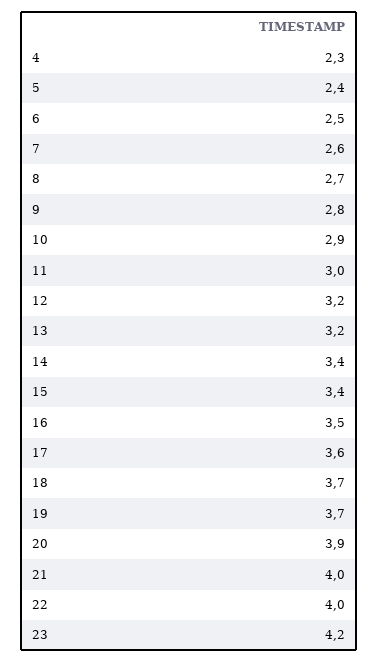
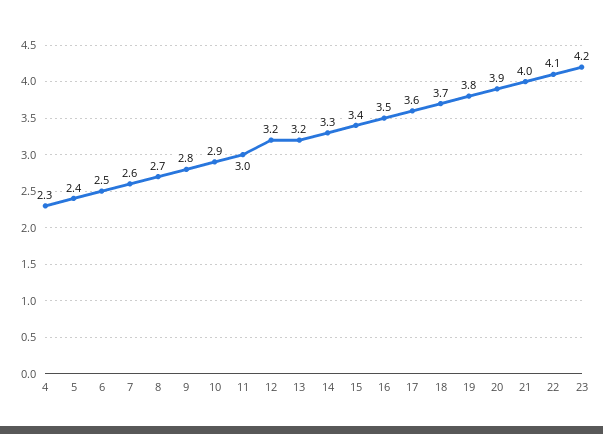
  {
    "4": 2.3,
    "5": 2.4,
    "6": 2.5,
    "7": 2.6,
    "8": 2.7,
    "9": 2.8,
    "10": 2.9,
    "11": 3,
    "12": 3.2,
    "13": 3.2,
-   "14": 3.4,
+   "14": 3.3,
    "15": 3.4,
    "16": 3.5,
    "17": 3.6,
    "18": 3.7,
-   "19": 3.7,
+   "19": 3.8,
    "20": 3.9,
    "21": 4,
-   "22": 4,
+   "22": 4.1,
    "23": 4.2
  }

